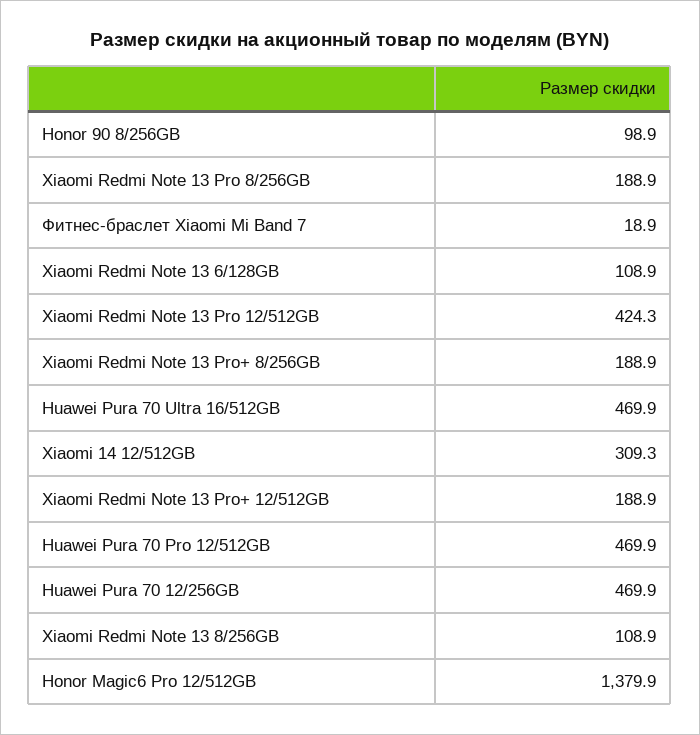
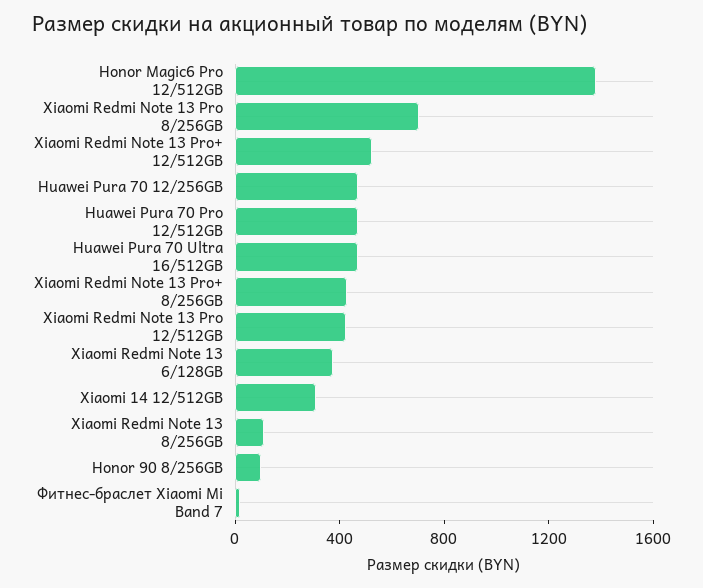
  {
    "Honor 90 8/256GB": 98.9,
-   "Xiaomi Redmi Note 13 Pro 8/256GB": 188.9,
+   "Xiaomi Redmi Note 13 Pro 8/256GB": 700,
    "Фитнес-браслет Xiaomi Mi Band 7": 18.9,
-   "Xiaomi Redmi Note 13 6/128GB": 108.9,
+   "Xiaomi Redmi Note 13 6/128GB": 400,
    "Xiaomi Redmi Note 13 Pro 12/512GB": 424.3,
-   "Xiaomi Redmi Note 13 Pro+ 8/256GB": 188.9,
+   "Xiaomi Redmi Note 13 Pro+ 8/256GB": 400,
    "Huawei Pura 70 Ultra 16/512GB": 469.9,
    "Xiaomi 14 12/512GB": 309.3,
-   "Xiaomi Redmi Note 13 Pro+ 12/512GB": 188.9,
+   "Xiaomi Redmi Note 13 Pro+ 12/512GB": 500,
    "Huawei Pura 70 Pro 12/512GB": 469.9,
    "Huawei Pura 70 12/256GB": 469.9,
    "Xiaomi Redmi Note 13 8/256GB": 108.9,
    "Honor Magic6 Pro 12/512GB": 1379.9
  }

